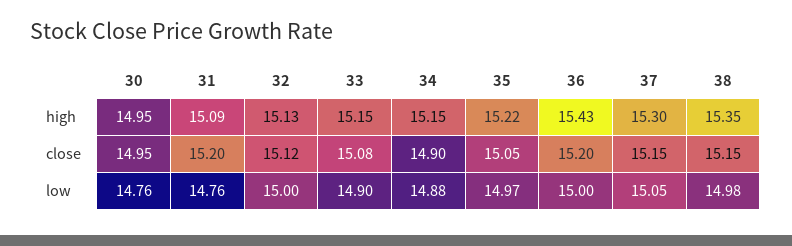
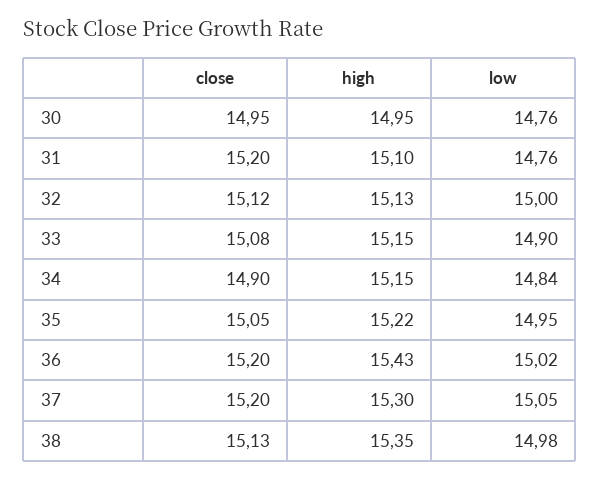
  {
    "30": {
      "high": 14.95,
      "close": 14.95,
      "low": 14.76
    },
    "31": {
-     "high": 15.09,
+     "high": 15.1,
      "close": 15.2,
      "low": 14.76
    },
    "32": {
      "high": 15.13,
      "close": 15.12,
      "low": 15
    },
    "33": {
      "high": 15.15,
      "close": 15.08,
      "low": 14.9
    },
    "34": {
      "high": 15.15,
      "close": 14.9,
-     "low": 14.88
+     "low": 14.84
    },
    "35": {
      "high": 15.22,
      "close": 15.05,
-     "low": 14.97
+     "low": 14.95
    },
    "36": {
      "high": 15.43,
      "close": 15.2,
-     "low": 15
+     "low": 15.02
    },
    "37": {
      "high": 15.3,
-     "close": 15.15,
+     "close": 15.2,
      "low": 15.05
    },
    "38": {
      "high": 15.35,
-     "close": 15.15,
+     "close": 15.13,
      "low": 14.98
    }
  }

